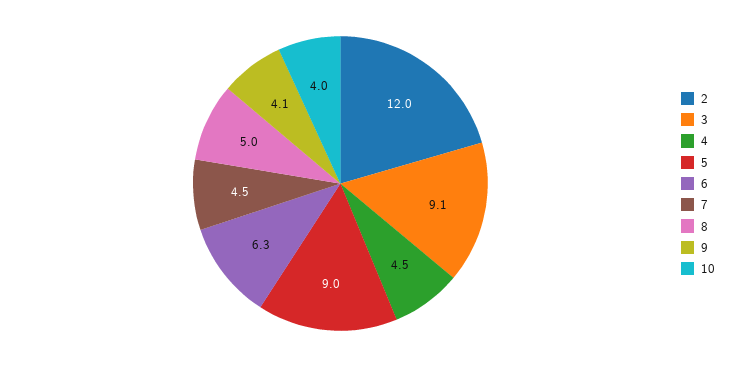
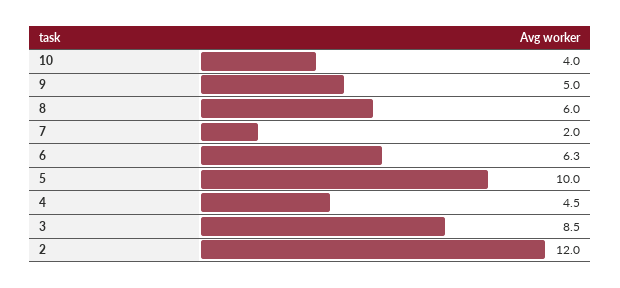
  {
    "2": 12,
-   "3": 9.1,
+   "3": 8.5,
    "4": 4.5,
-   "5": 9,
+   "5": 10,
    "6": 6.3,
-   "7": 4.5,
+   "7": 2,
-   "8": 5,
+   "8": 6,
-   "9": 4.1,
+   "9": 5,
    "10": 4
  }

